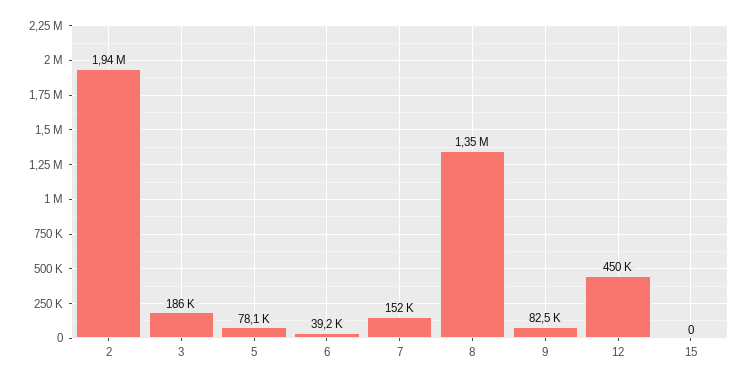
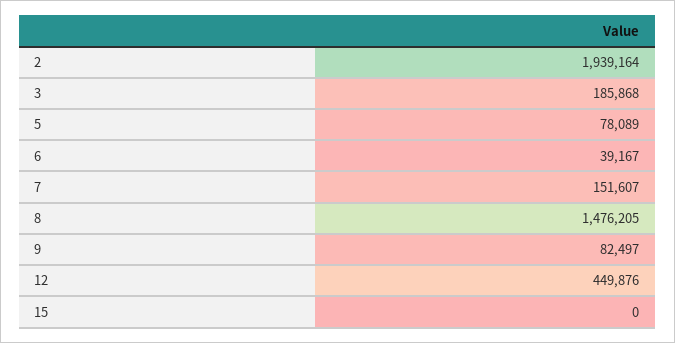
  {
    "2": 1939164,
    "3": 185868,
    "5": 78089,
    "6": 39167,
    "7": 151607,
-   "8": 1350000,
+   "8": 1476205,
    "9": 82497,
    "12": 449876,
    "15": 0
  }

